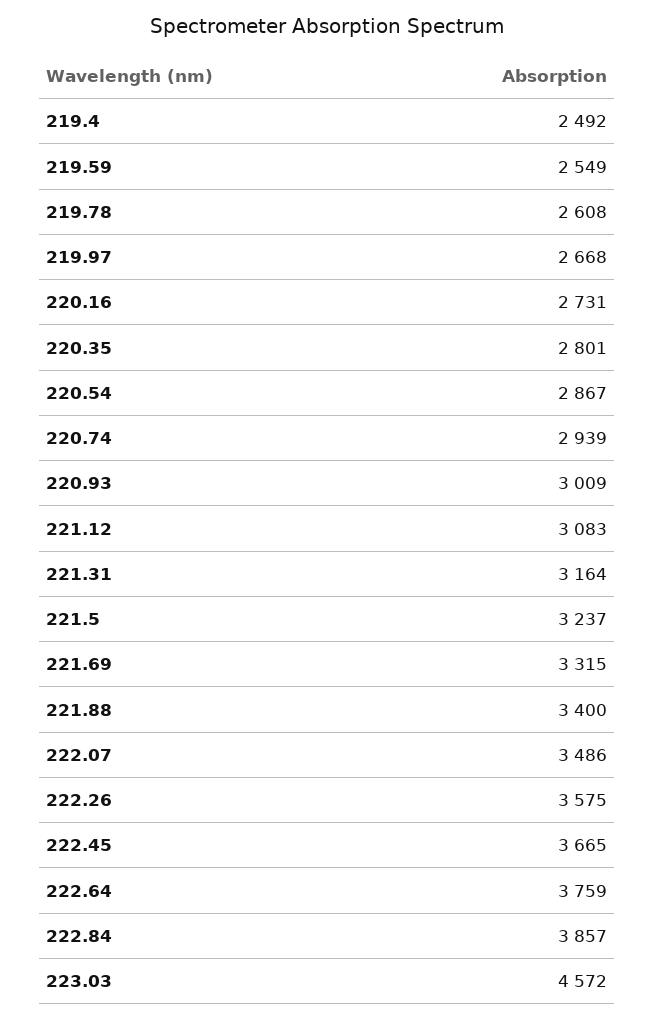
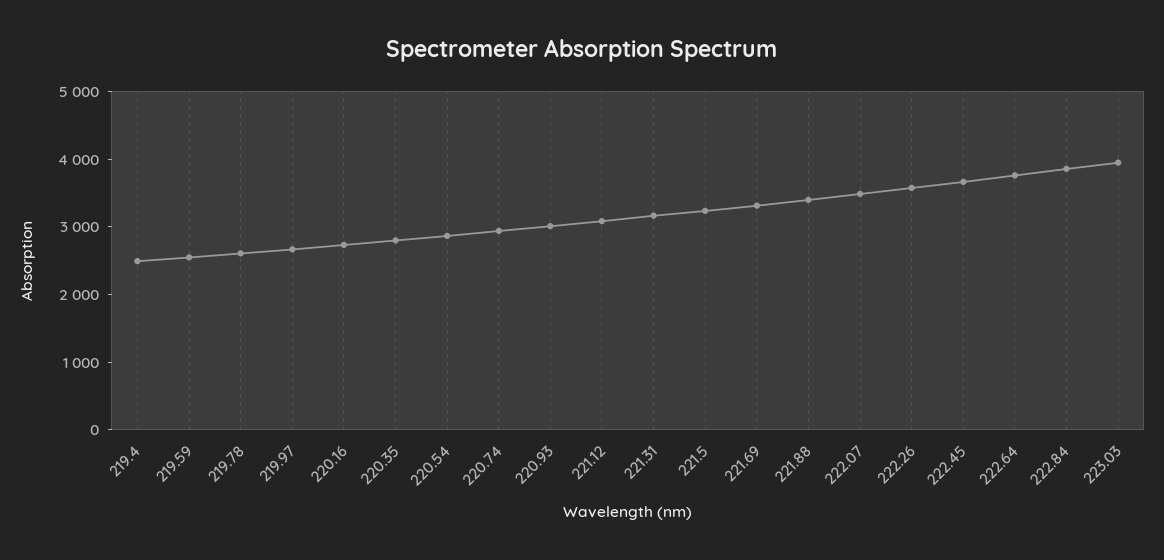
  {
    "219.4": 2492,
    "219.59": 2549,
    "219.78": 2608,
    "219.97": 2668,
    "220.16": 2731,
    "220.35": 2801,
    "220.54": 2867,
    "220.74": 2939,
    "220.93": 3009,
    "221.12": 3083,
    "221.31": 3164,
    "221.5": 3237,
    "221.69": 3315,
    "221.88": 3400,
    "222.07": 3486,
    "222.26": 3575,
    "222.45": 3665,
    "222.64": 3759,
    "222.84": 3857,
-   "223.03": 4572
+   "223.03": 4000
  }

